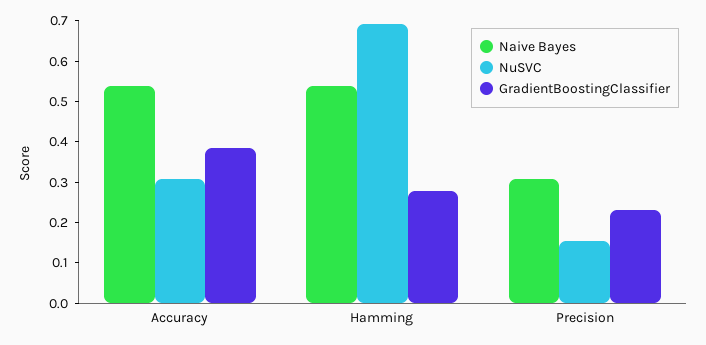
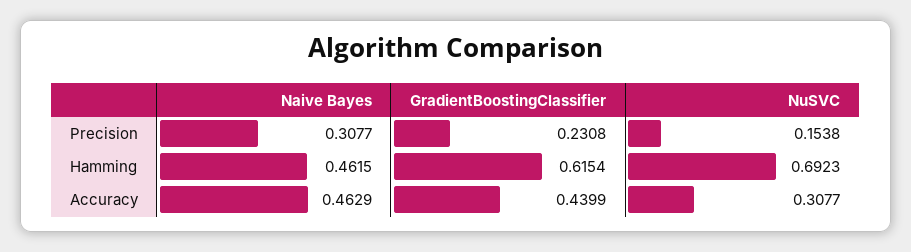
  {
    "Naive Bayes": {
-     "Accuracy": 0.54,
+     "Accuracy": 0.4629,
-     "Hamming": 0.54,
+     "Hamming": 0.4615,
      "Precision": 0.3077
    },
    "NuSVC": {
      "Accuracy": 0.3077,
      "Hamming": 0.6923,
      "Precision": 0.1538
    },
    "GradientBoostingClassifier": {
-     "Accuracy": 0.38,
+     "Accuracy": 0.4399,
-     "Hamming": 0.28,
+     "Hamming": 0.6154,
      "Precision": 0.2308
    }
  }

